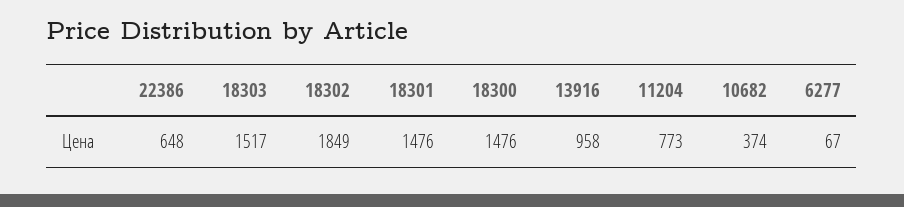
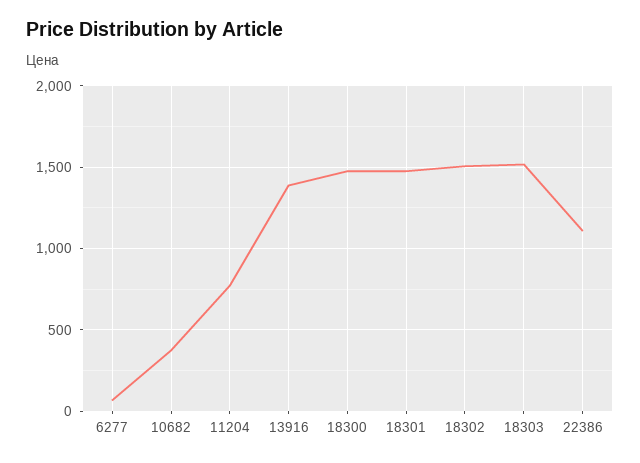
  {
-   "22386": 648,
+   "22386": 1100,
    "18303": 1517,
-   "18302": 1849,
+   "18302": 1500,
    "18301": 1476,
    "18300": 1476,
-   "13916": 958,
+   "13916": 1400,
    "11204": 773,
    "10682": 374,
    "6277": 67
  }

